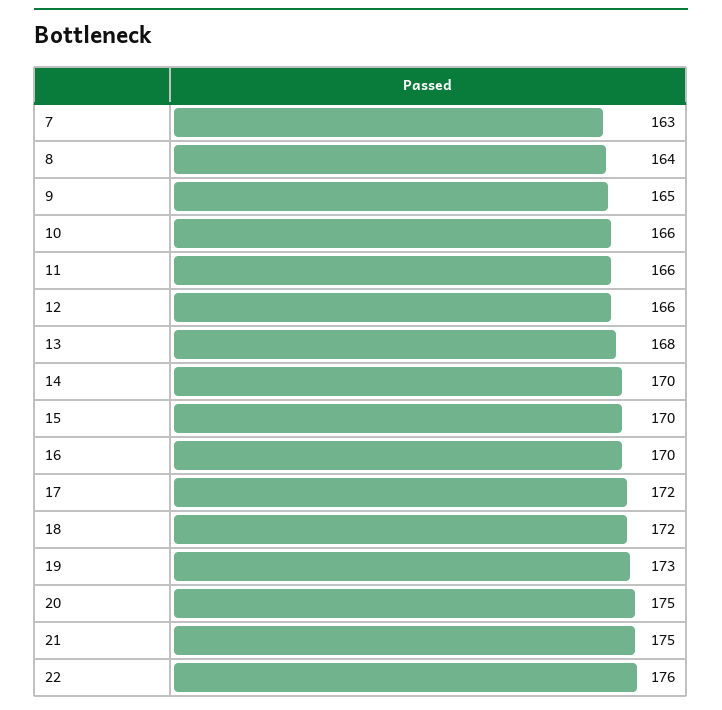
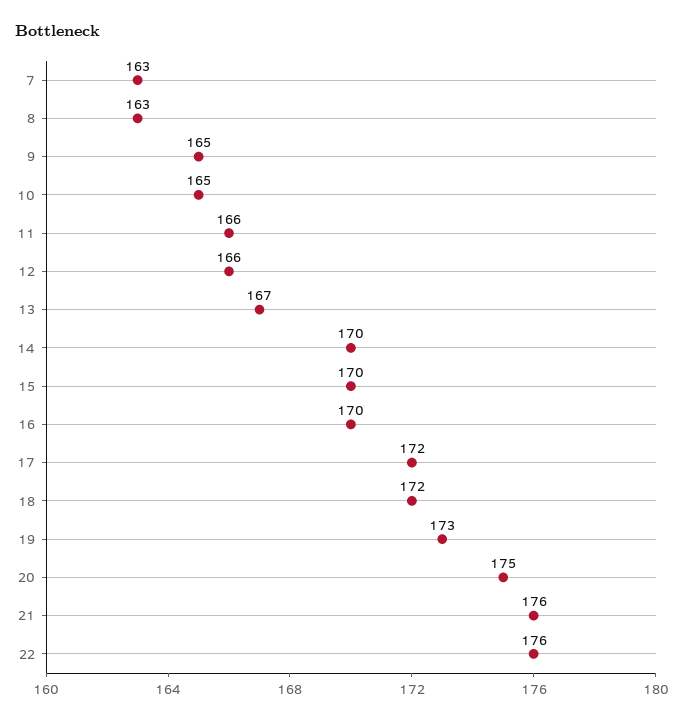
  {
    "7": 163,
-   "8": 164,
+   "8": 163,
    "9": 165,
-   "10": 166,
+   "10": 165,
    "11": 166,
    "12": 166,
-   "13": 168,
+   "13": 167,
    "14": 170,
    "15": 170,
    "16": 170,
    "17": 172,
    "18": 172,
    "19": 173,
    "20": 175,
-   "21": 175,
+   "21": 176,
    "22": 176
  }

